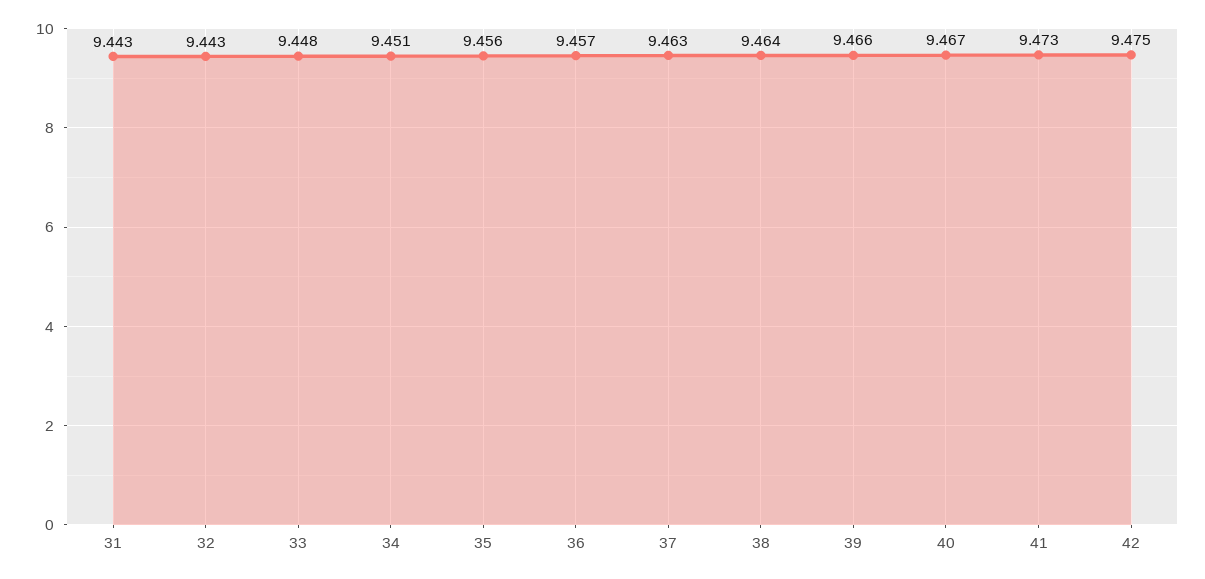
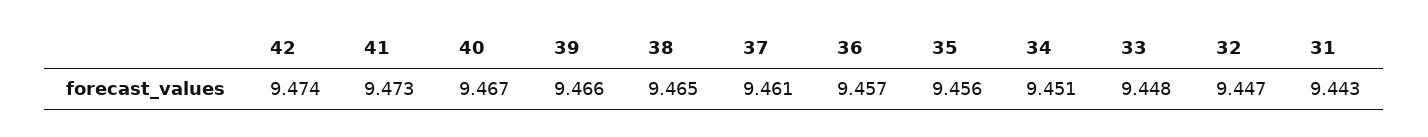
  {
    "31": 9.443,
-   "32": 9.443,
+   "32": 9.447,
    "33": 9.448,
    "34": 9.451,
    "35": 9.456,
    "36": 9.457,
-   "37": 9.463,
+   "37": 9.461,
-   "38": 9.464,
+   "38": 9.465,
    "39": 9.466,
    "40": 9.467,
    "41": 9.473,
-   "42": 9.475
+   "42": 9.474
  }

